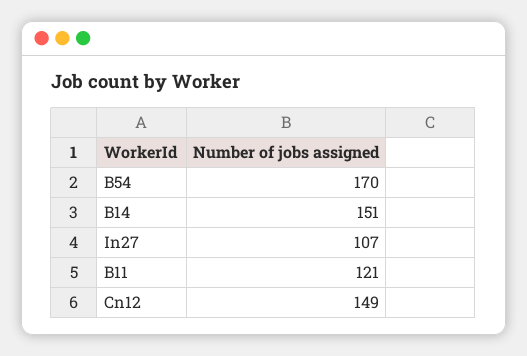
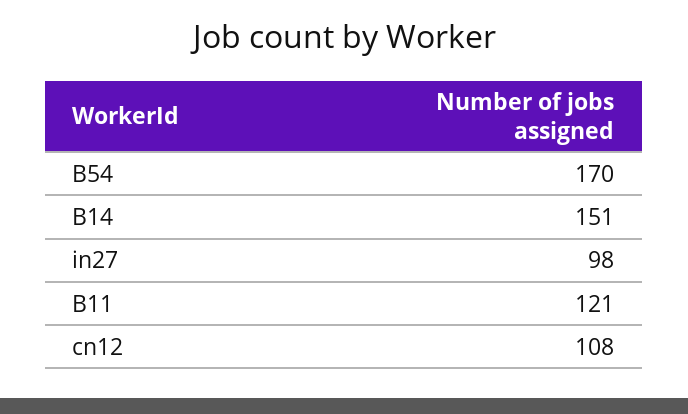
  {
    "B54": 170,
    "B14": 151,
-   "In27": 107,
+   "In27": 98,
    "B11": 121,
-   "Cn12": 149
+   "Cn12": 108
  }

